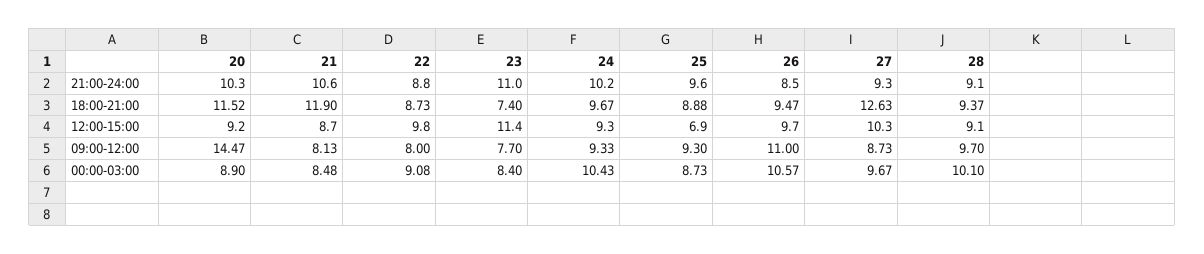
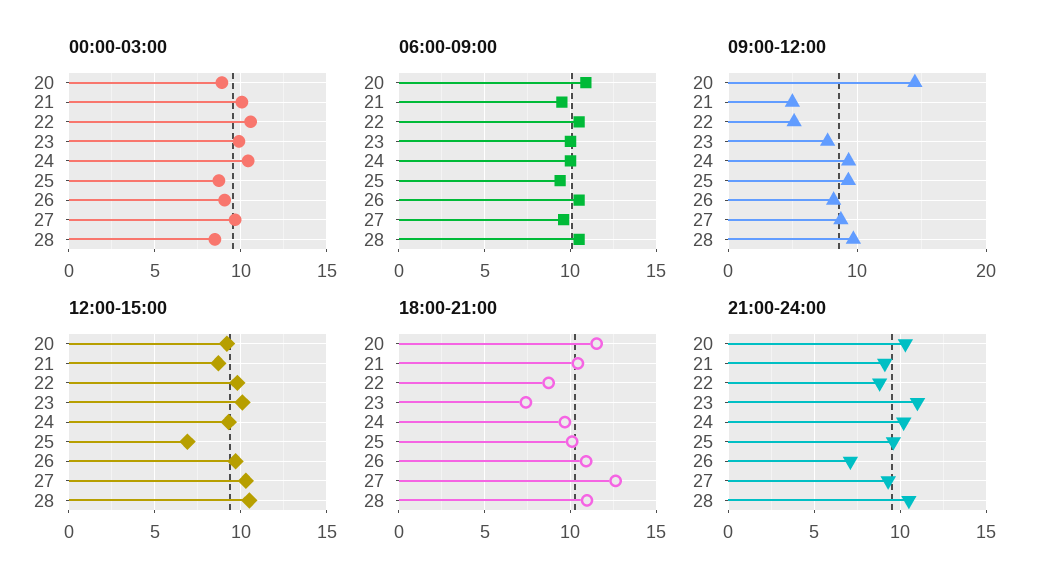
  {
    "21:00-24:00": {
      "20": 10.3,
-     "21": 10.6,
+     "21": 9,
      "22": 8.8,
      "23": 11,
      "24": 10.2,
      "25": 9.6,
-     "26": 8.5,
+     "26": 7,
      "27": 9.3,
-     "28": 9.1
+     "28": 10.5
    },
    "18:00-21:00": {
      "20": 11.52,
-     "21": 11.9,
+     "21": 10.5,
      "22": 8.73,
      "23": 7.4,
      "24": 9.67,
-     "25": 8.88,
+     "25": 10,
-     "26": 9.47,
+     "26": 11,
      "27": 12.63,
-     "28": 9.37
+     "28": 11
    },
    "12:00-15:00": {
      "20": 9.2,
      "21": 8.7,
      "22": 9.8,
-     "23": 11.4,
+     "23": 10,
      "24": 9.3,
      "25": 6.9,
      "26": 9.7,
      "27": 10.3,
-     "28": 9.1
+     "28": 10.5
    },
    "09:00-12:00": {
      "20": 14.47,
-     "21": 8.13,
+     "21": 5,
-     "22": 8,
+     "22": 5,
      "23": 7.7,
      "24": 9.33,
      "25": 9.3,
-     "26": 11,
+     "26": 8,
      "27": 8.73,
      "28": 9.7
    },
    "00:00-03:00": {
      "20": 8.9,
-     "21": 8.48,
+     "21": 10,
-     "22": 9.08,
+     "22": 10.5,
-     "23": 8.4,
+     "23": 10,
      "24": 10.43,
      "25": 8.73,
-     "26": 10.57,
+     "26": 9,
      "27": 9.67,
-     "28": 10.1
+     "28": 8.5
-   }
+   },
+   "06:00-09:00": {
+     "20": 11,
+     "21": 9.5,
+     "22": 10.5,
+     "23": 10,
+     "24": 10,
+     "25": 9.5,
+     "26": 10.5,
+     "27": 9.5,
+     "28": 10.5
+   }
  }

